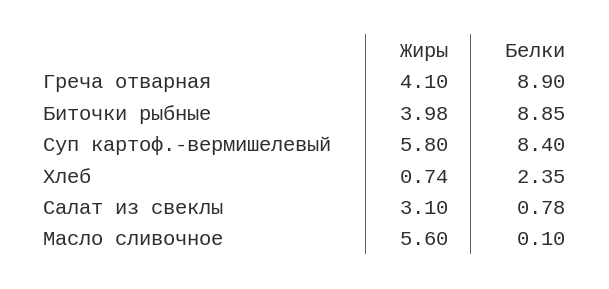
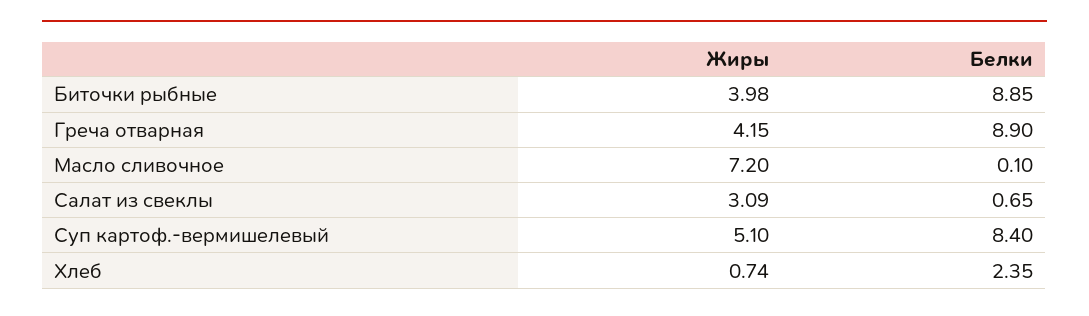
  {
    "Жиры": {
-     "Греча отварная": 4.1,
+     "Греча отварная": 4.15,
      "Биточки рыбные": 3.98,
-     "Суп картоф.-вермишелевый": 5.8,
+     "Суп картоф.-вермишелевый": 5.1,
      "Хлеб": 0.74,
-     "Салат из свеклы": 3.1,
+     "Салат из свеклы": 3.09,
-     "Масло сливочное": 5.6
+     "Масло сливочное": 7.2
    },
    "Белки": {
      "Греча отварная": 8.9,
      "Биточки рыбные": 8.85,
      "Суп картоф.-вермишелевый": 8.4,
      "Хлеб": 2.35,
-     "Салат из свеклы": 0.78,
+     "Салат из свеклы": 0.65,
      "Масло сливочное": 0.1
    }
  }

